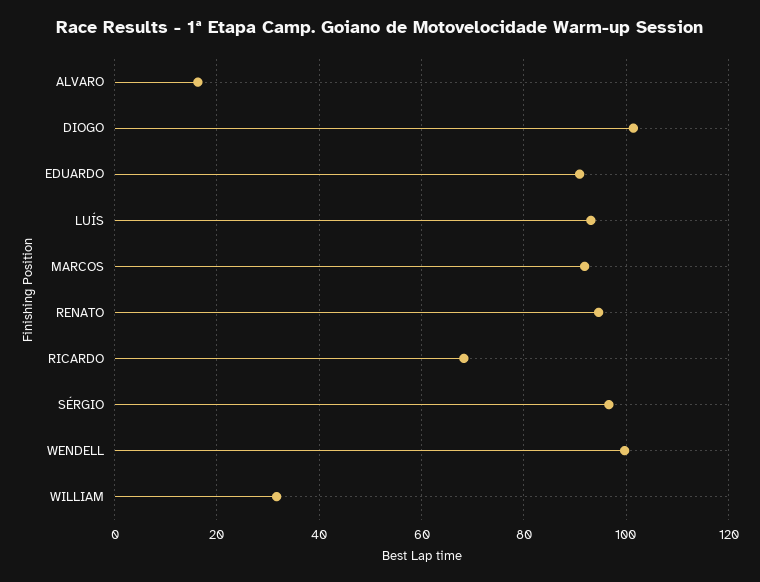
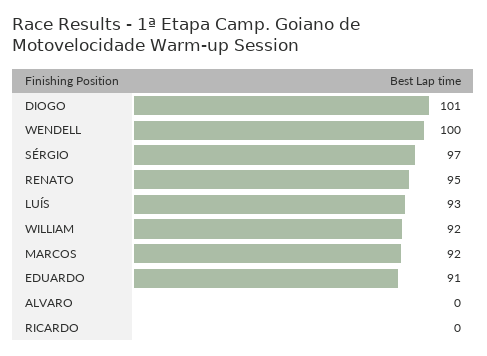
  {
-   "ALVARO": 16,
+   "ALVARO": 0,
    "DIOGO": 101,
    "EDUARDO": 91,
    "LUÍS": 93,
    "MARCOS": 92,
    "RENATO": 95,
-   "RICARDO": 68,
+   "RICARDO": 0,
    "SÉRGIO": 97,
    "WENDELL": 100,
-   "WILLIAM": 32
+   "WILLIAM": 92
  }

